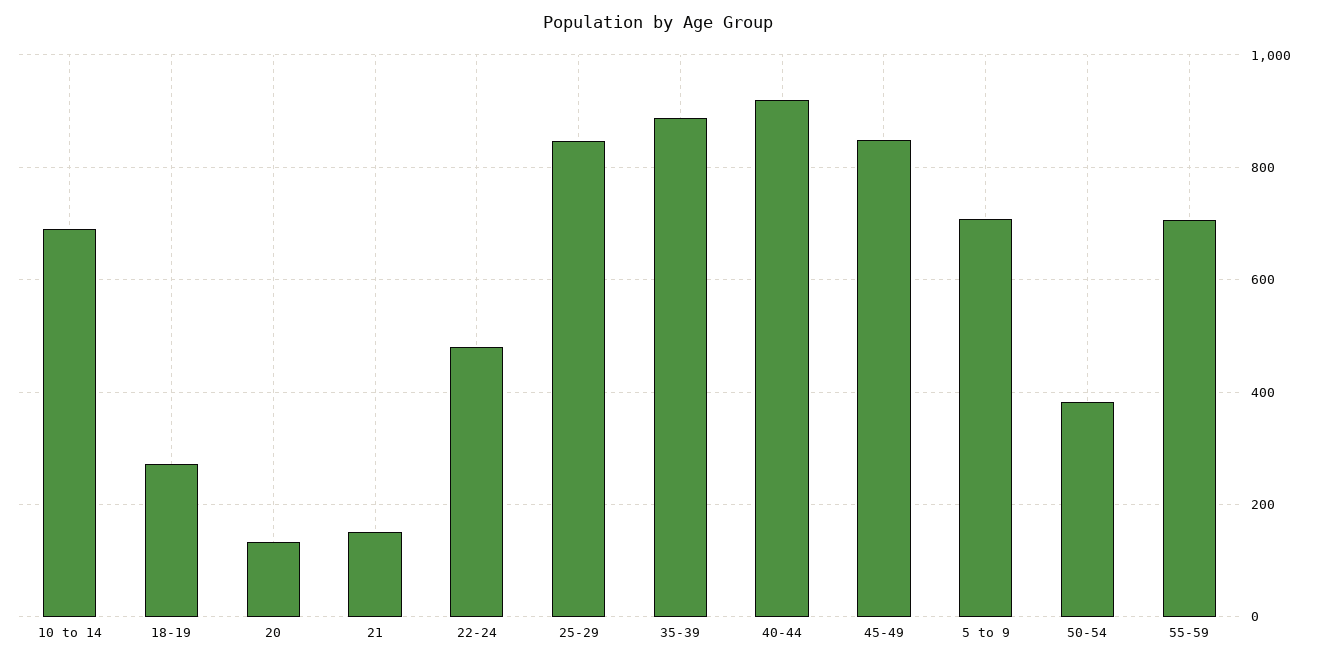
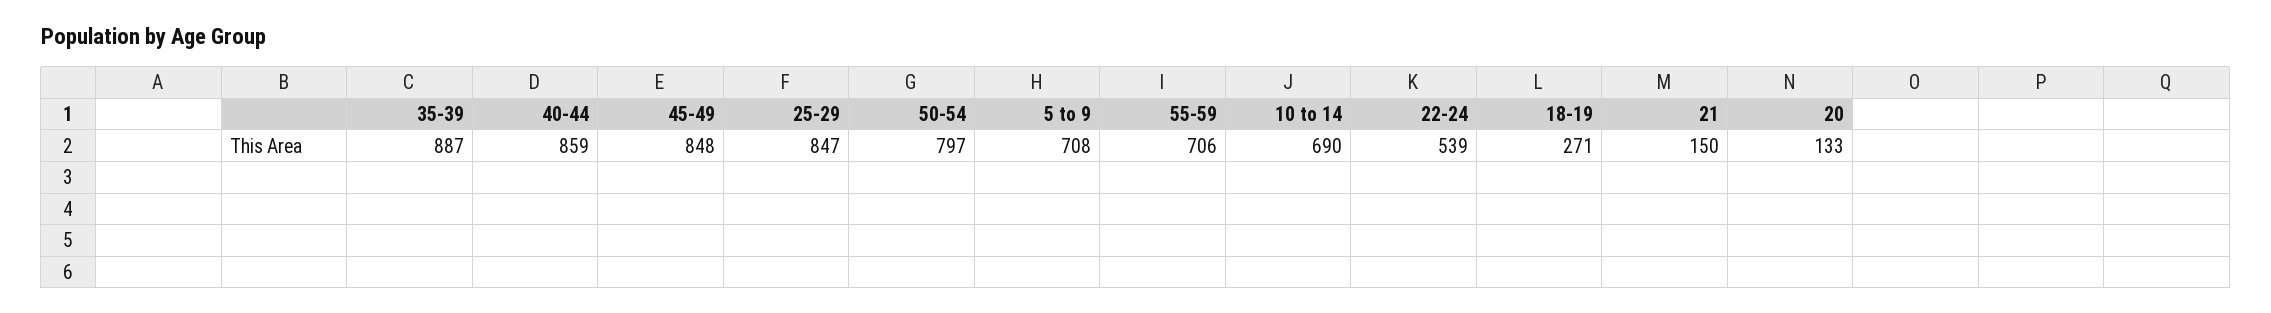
  {
    "10 to 14": 690,
    "18-19": 271,
    "20": 133,
    "21": 150,
-   "22-24": 480,
+   "22-24": 539,
    "25-29": 847,
    "35-39": 887,
-   "40-44": 920,
+   "40-44": 859,
    "45-49": 848,
    "5 to 9": 708,
-   "50-54": 380,
+   "50-54": 797,
    "55-59": 706
  }

